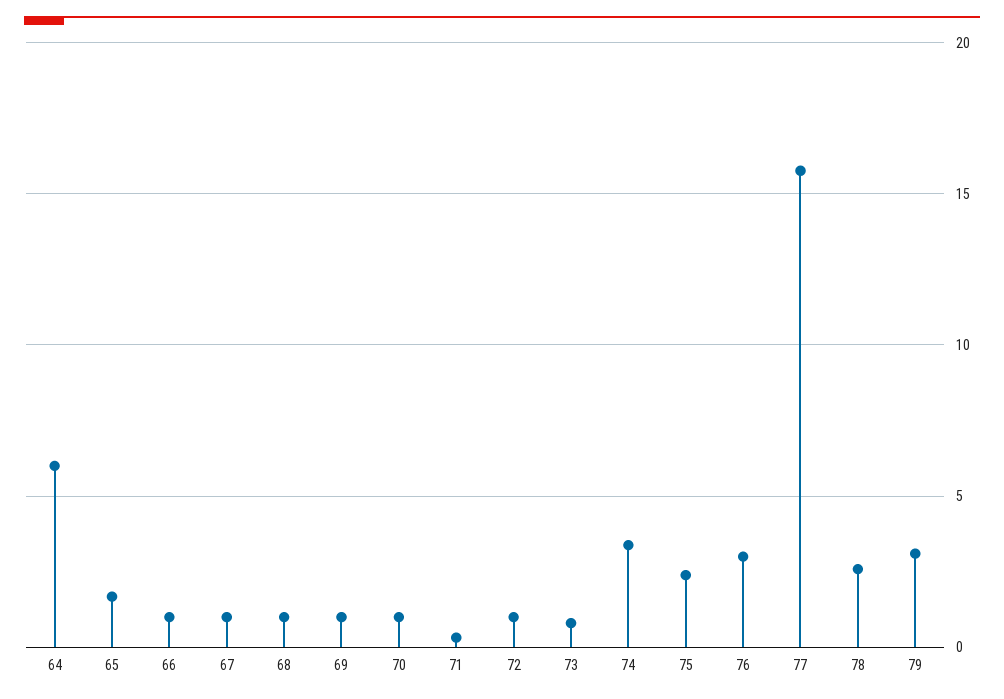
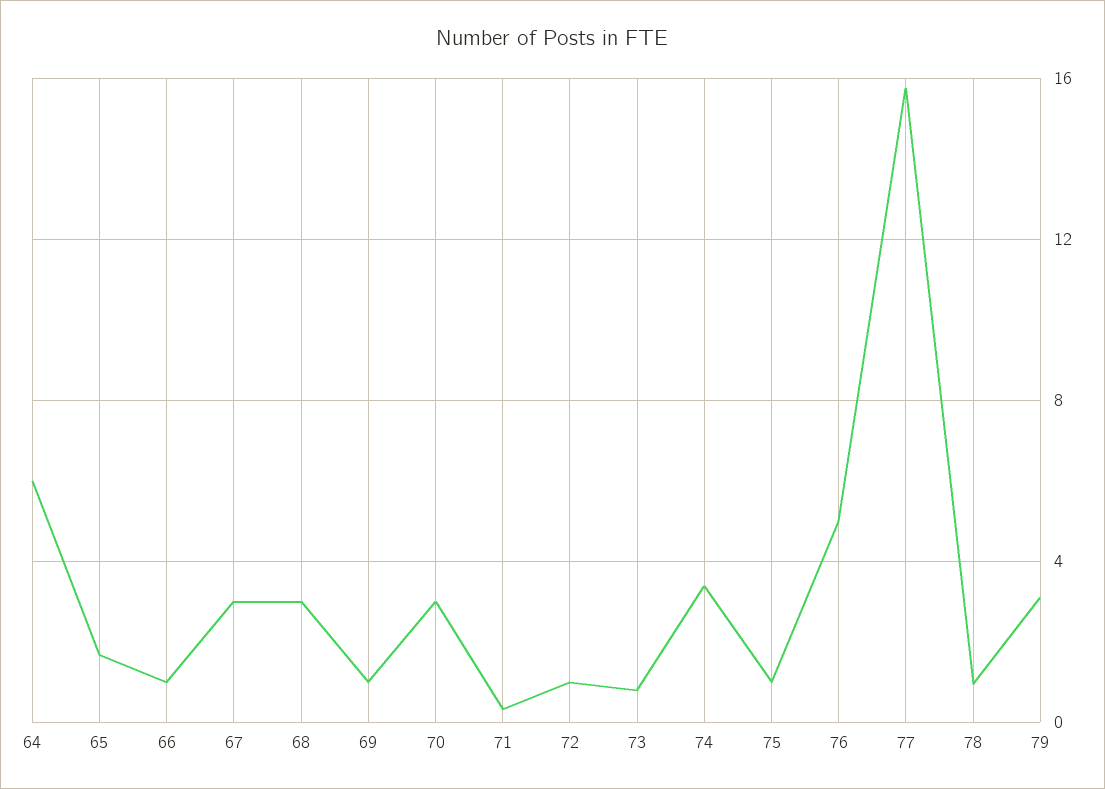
  {
    "64": 6,
    "65": 1.5,
    "66": 1,
-   "67": 1,
+   "67": 3,
-   "68": 1,
+   "68": 3,
    "69": 1,
-   "70": 1,
+   "70": 3,
    "71": 0.5,
    "72": 1,
    "73": 1,
    "74": 3.5,
-   "75": 2.5,
+   "75": 1,
-   "76": 3,
+   "76": 5,
    "77": 16,
-   "78": 2.5,
+   "78": 1,
    "79": 3
  }

